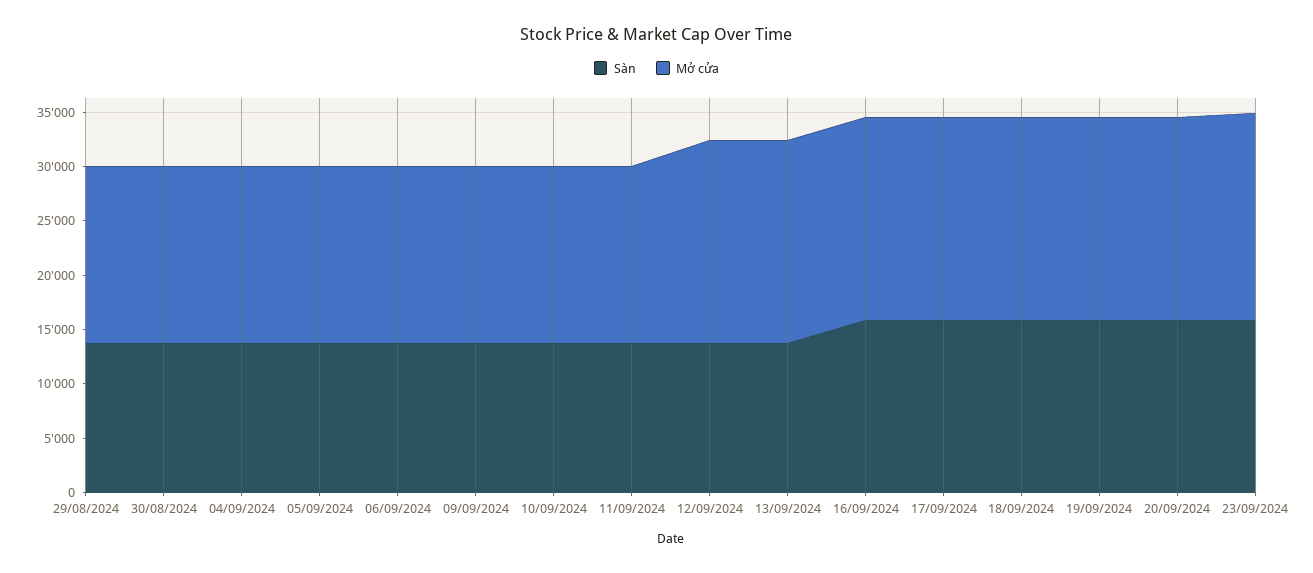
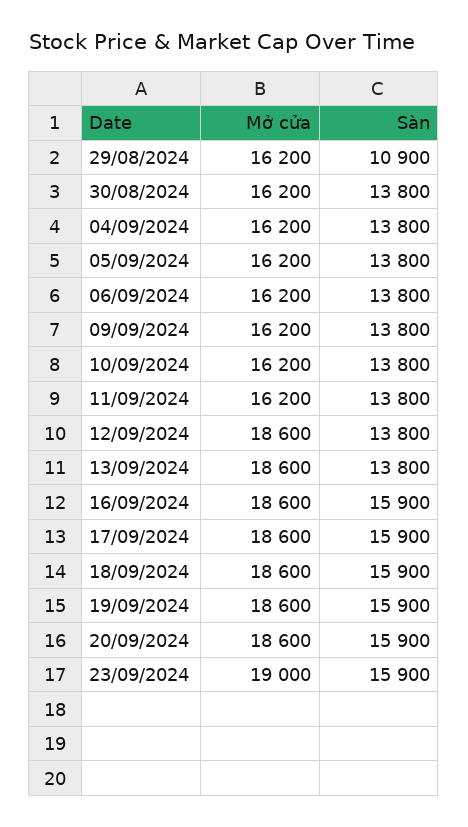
  {
    "Sàn": {
-     "29/08/2024": 14000,
+     "29/08/2024": 10900,
      "30/08/2024": 13800,
      "04/09/2024": 13800,
      "05/09/2024": 13800,
      "06/09/2024": 13800,
      "09/09/2024": 13800,
      "10/09/2024": 13800,
      "11/09/2024": 13800,
      "12/09/2024": 13800,
      "13/09/2024": 13800,
      "16/09/2024": 15900,
      "17/09/2024": 15900,
      "18/09/2024": 15900,
      "19/09/2024": 15900,
      "20/09/2024": 15900,
      "23/09/2024": 15900
    },
    "Mở cửa": {
      "29/08/2024": 16200,
      "30/08/2024": 16200,
      "04/09/2024": 16200,
      "05/09/2024": 16200,
      "06/09/2024": 16200,
      "09/09/2024": 16200,
      "10/09/2024": 16200,
      "11/09/2024": 16200,
      "12/09/2024": 18600,
      "13/09/2024": 18600,
      "16/09/2024": 18600,
      "17/09/2024": 18600,
      "18/09/2024": 18600,
      "19/09/2024": 18600,
      "20/09/2024": 18600,
      "23/09/2024": 19000
    }
  }

